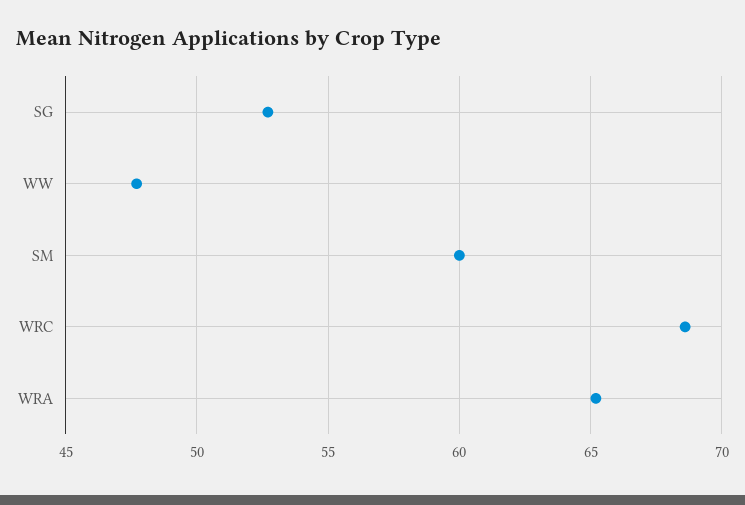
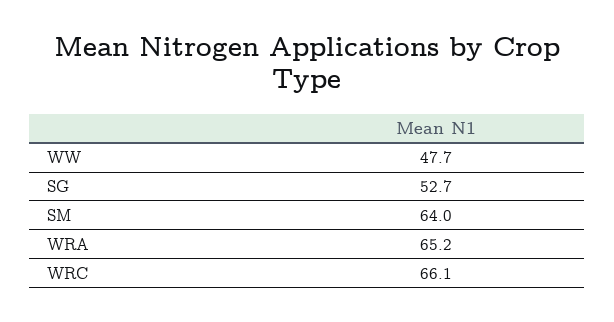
  {
    "SG": 52.7,
    "WW": 47.7,
-   "SM": 60,
+   "SM": 64,
-   "WRC": 68.5,
+   "WRC": 66.1,
    "WRA": 65.2
  }

